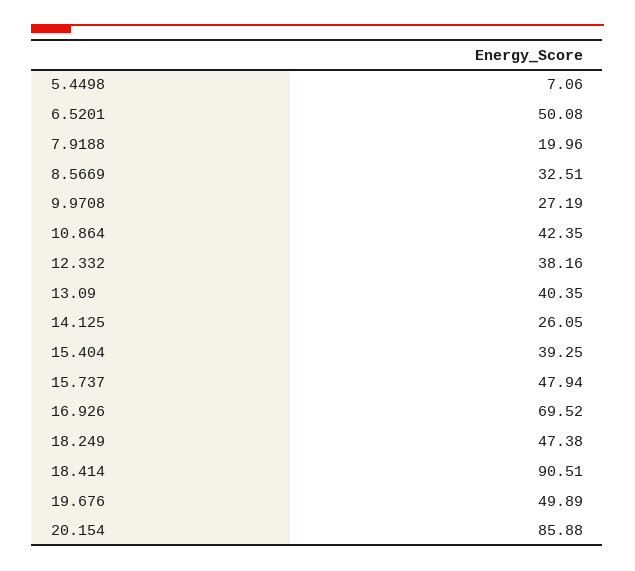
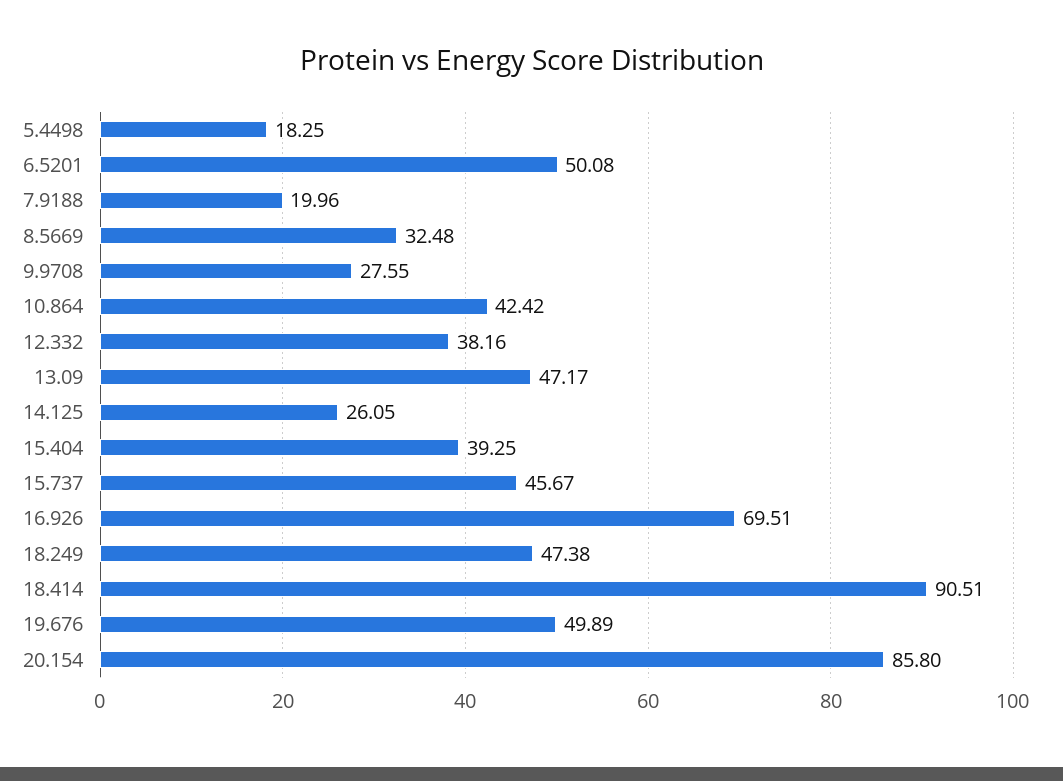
  {
-   "5.4498": 7.06,
+   "5.4498": 18.25,
    "6.5201": 50.08,
    "7.9188": 19.96,
-   "8.5669": 32.51,
+   "8.5669": 32.48,
-   "9.9708": 27.19,
+   "9.9708": 27.55,
-   "10.864": 42.35,
+   "10.864": 42.42,
    "12.332": 38.16,
-   "13.09": 40.35,
+   "13.09": 47.17,
    "14.125": 26.05,
    "15.404": 39.25,
-   "15.737": 47.94,
+   "15.737": 45.67,
-   "16.926": 69.52,
+   "16.926": 69.51,
    "18.249": 47.38,
    "18.414": 90.51,
    "19.676": 49.89,
-   "20.154": 85.88
+   "20.154": 85.8
  }

